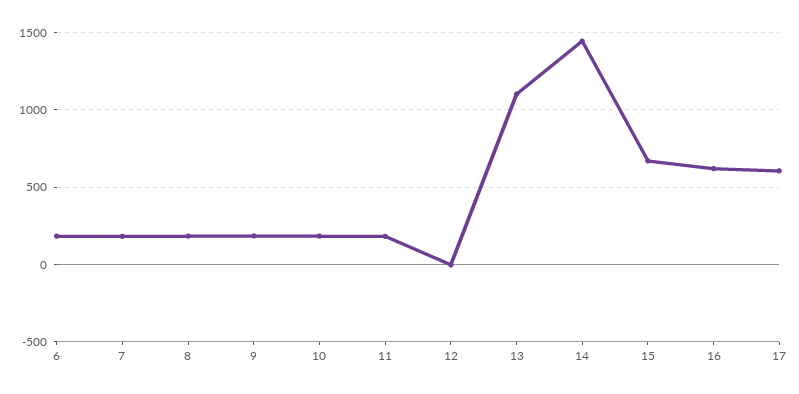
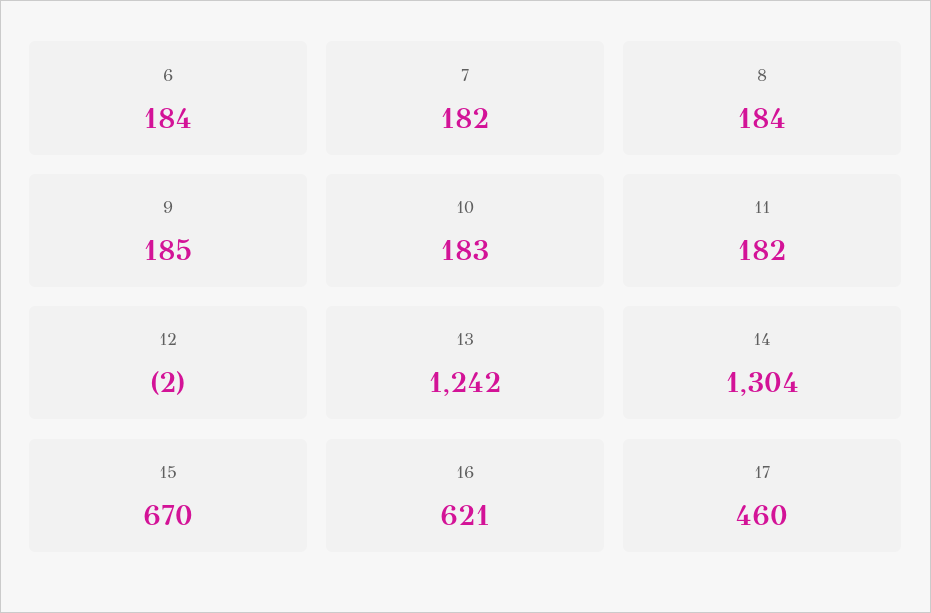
  {
    "6": 184,
    "7": 182,
    "8": 184,
    "9": 185,
    "10": 183,
    "11": 182,
    "12": -2,
-   "13": 1100,
+   "13": 1242,
-   "14": 1450,
+   "14": 1304,
    "15": 670,
    "16": 621,
-   "17": 600
+   "17": 460
  }

